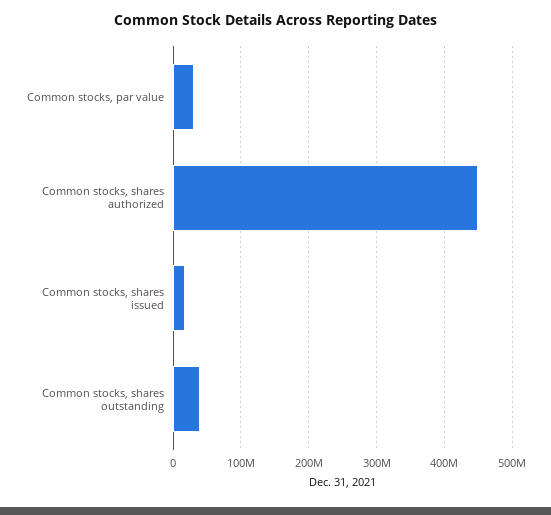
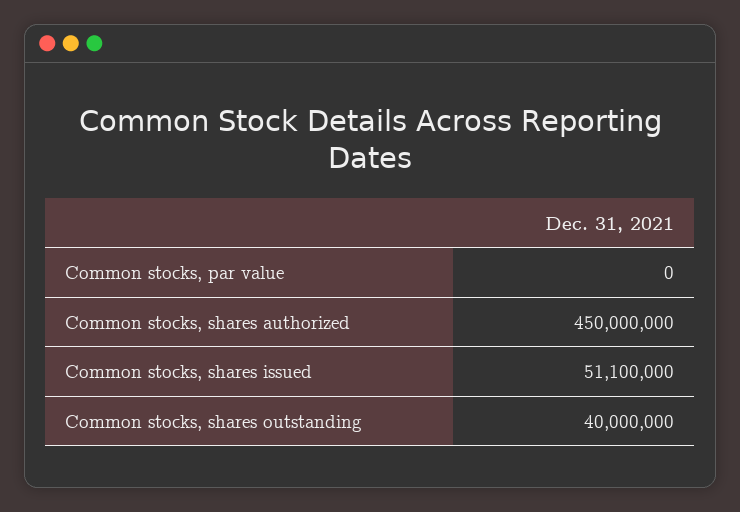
  {
-   "Common stocks, par value": 30000000,
+   "Common stocks, par value": 0,
    "Common stocks, shares authorized": 450000000,
-   "Common stocks, shares issued": 20000000,
+   "Common stocks, shares issued": 51100000,
    "Common stocks, shares outstanding": 40000000
  }

